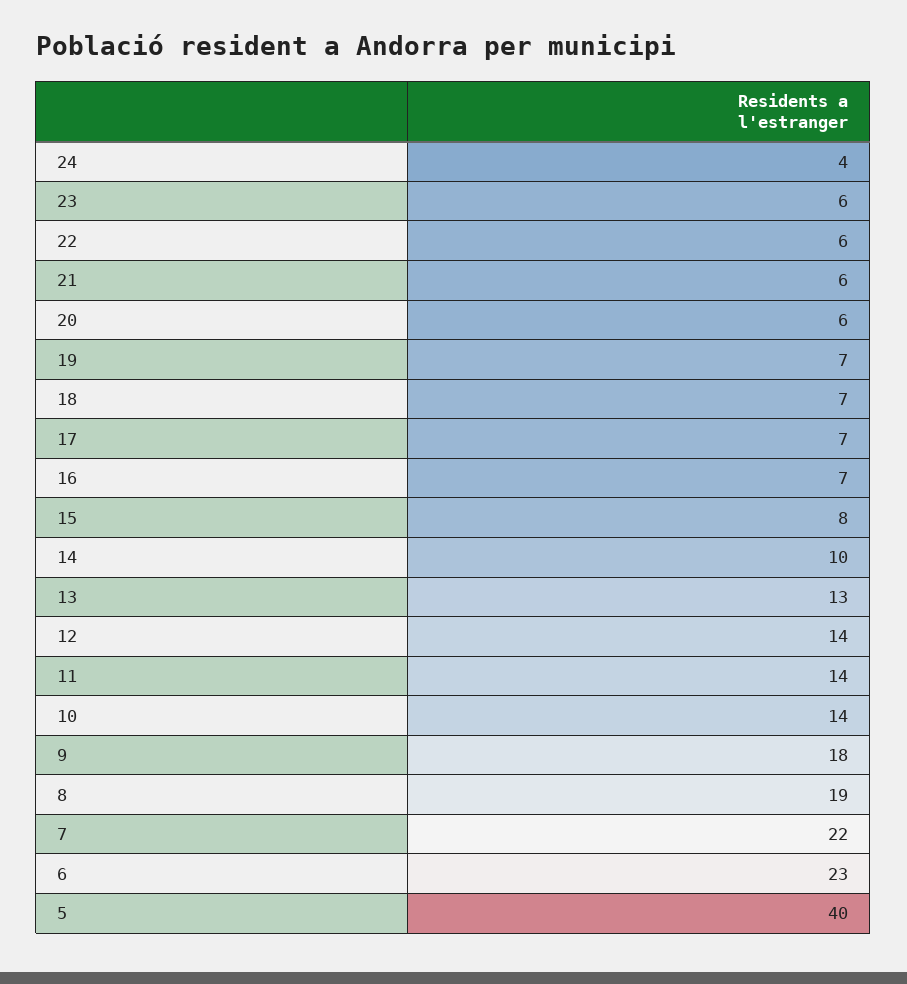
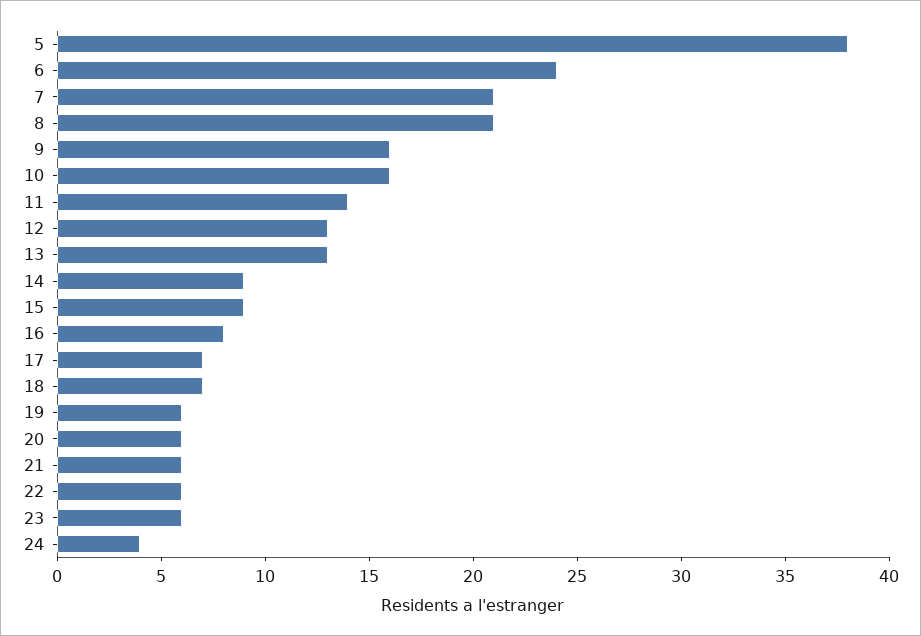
  {
    "24": 4,
    "23": 6,
    "22": 6,
    "21": 6,
    "20": 6,
-   "19": 7,
+   "19": 6,
    "18": 7,
    "17": 7,
-   "16": 7,
+   "16": 8,
-   "15": 8,
+   "15": 9,
-   "14": 10,
+   "14": 9,
    "13": 13,
-   "12": 14,
+   "12": 13,
    "11": 14,
-   "10": 14,
+   "10": 16,
-   "9": 18,
+   "9": 16,
-   "8": 19,
+   "8": 21,
-   "7": 22,
+   "7": 21,
-   "6": 23,
+   "6": 24,
-   "5": 40
+   "5": 38
  }

